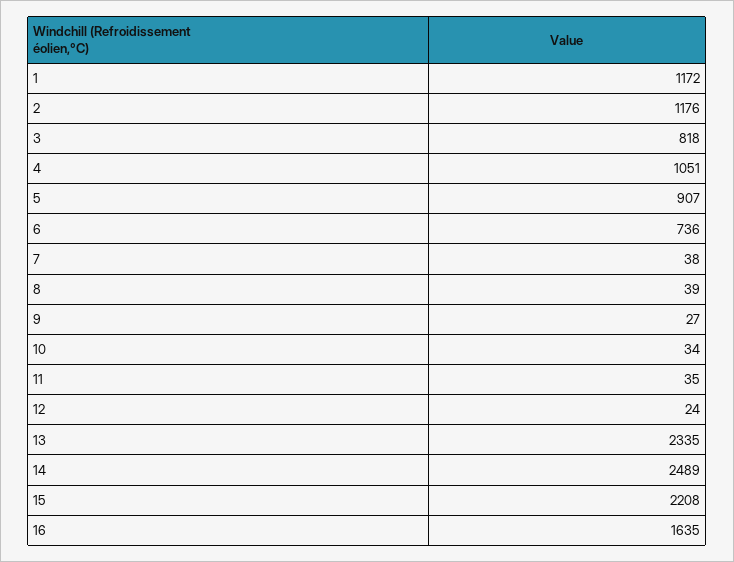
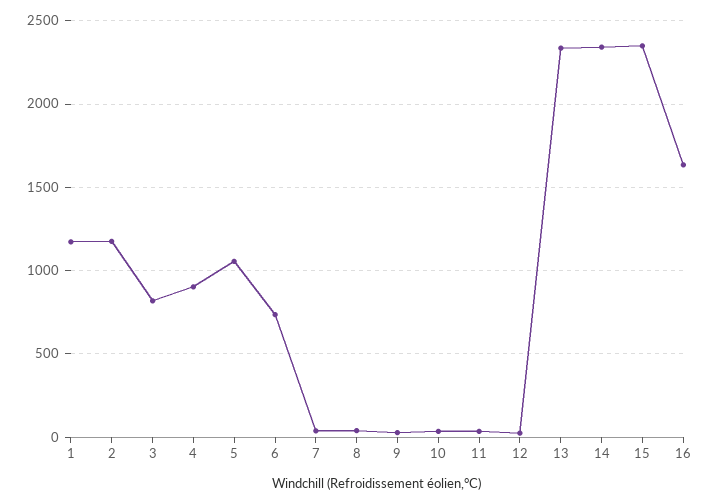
  {
    "1": 1172,
    "2": 1176,
    "3": 818,
-   "4": 1051,
+   "4": 900,
-   "5": 907,
+   "5": 1050,
    "6": 736,
    "7": 38,
    "8": 39,
    "9": 27,
    "10": 34,
    "11": 35,
    "12": 24,
    "13": 2335,
-   "14": 2489,
+   "14": 2350,
-   "15": 2208,
+   "15": 2350,
    "16": 1635
  }

